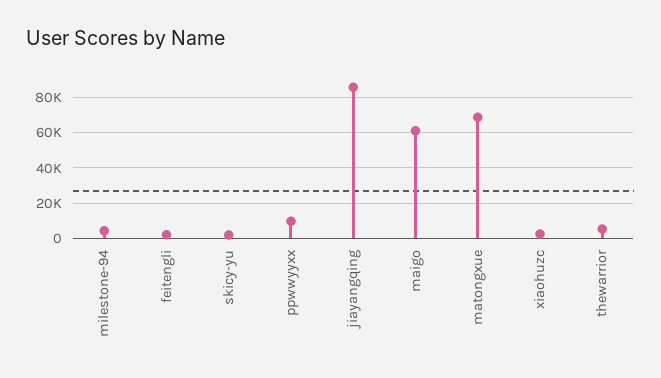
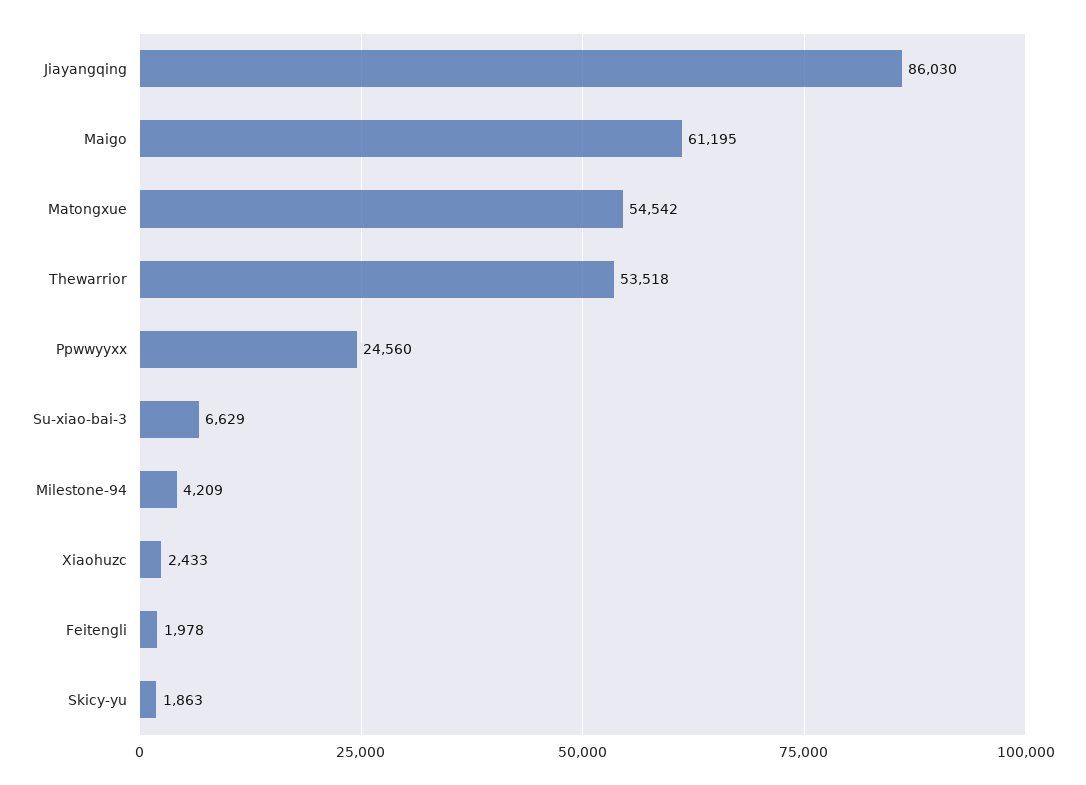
  {
    "milestone-94": 4209,
    "feitengli": 1978,
    "skicy-yu": 1863,
-   "ppwwyyxx": 10000,
+   "ppwwyyxx": 24560,
    "jiayangqing": 86030,
    "maigo": 61195,
-   "matongxue": 70000,
+   "matongxue": 54542,
    "xiaohuzc": 2433,
-   "thewarrior": 5000
+   "thewarrior": 53518,
+   "Su-xiao-bai-3": 6629
  }

